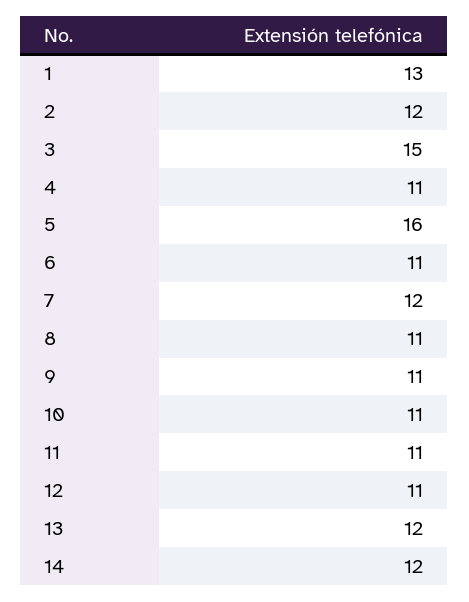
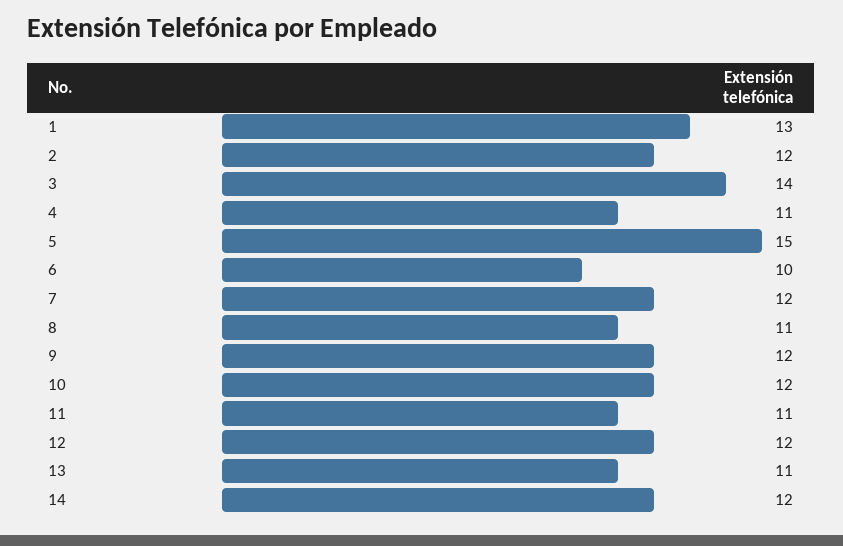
  {
    "1": 13,
    "2": 12,
-   "3": 15,
+   "3": 14,
    "4": 11,
-   "5": 16,
+   "5": 15,
-   "6": 11,
+   "6": 10,
    "7": 12,
    "8": 11,
-   "9": 11,
+   "9": 12,
-   "10": 11,
+   "10": 12,
    "11": 11,
-   "12": 11,
+   "12": 12,
-   "13": 12,
+   "13": 11,
    "14": 12
  }

